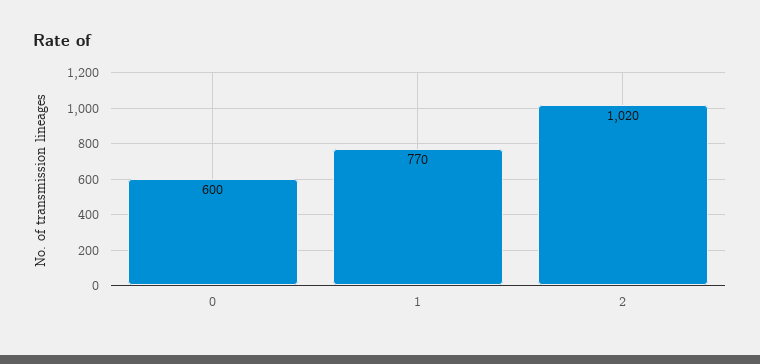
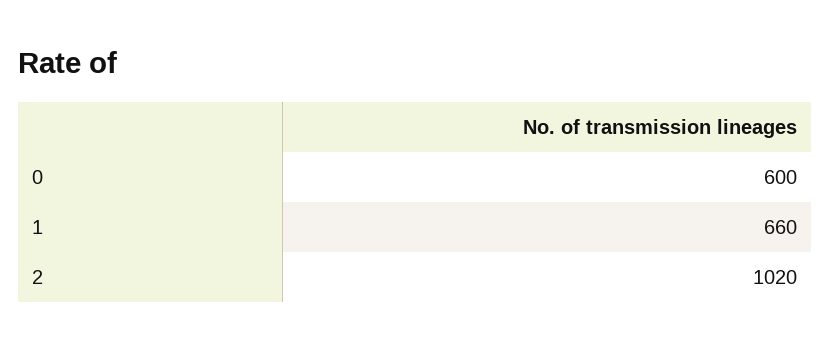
  {
    "0": 600,
-   "1": 770,
+   "1": 660,
    "2": 1020
  }

